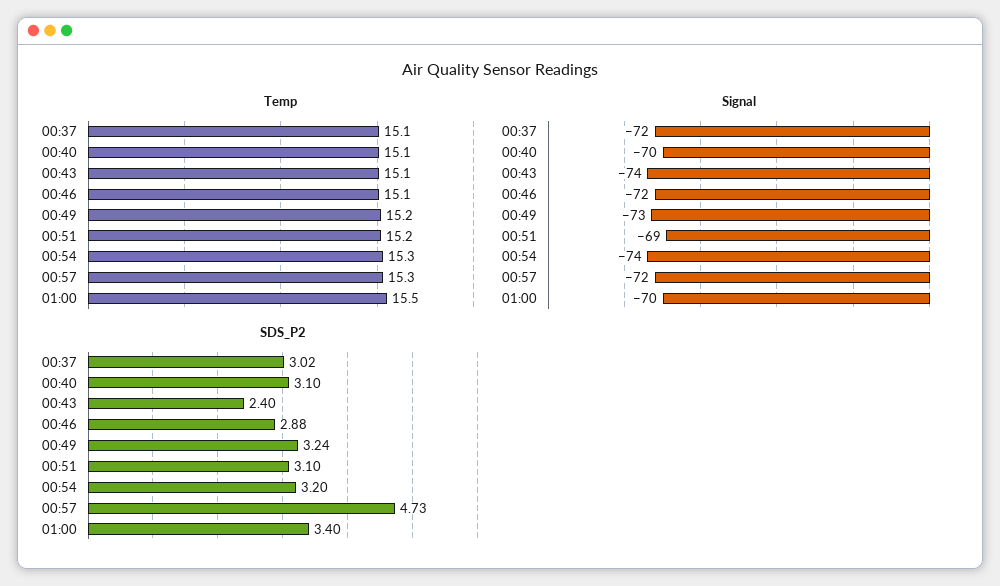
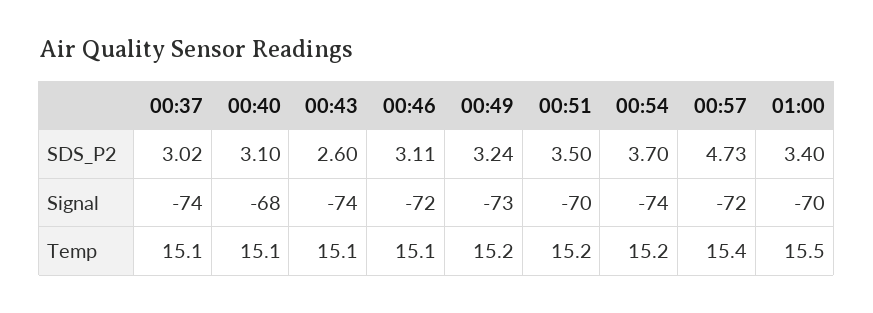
  {
    "Temp": {
      "00:37": 15.1,
      "00:40": 15.1,
      "00:43": 15.1,
      "00:46": 15.1,
      "00:49": 15.2,
      "00:51": 15.2,
-     "00:54": 15.3,
+     "00:54": 15.2,
-     "00:57": 15.3,
+     "00:57": 15.4,
      "01:00": 15.5
    },
    "Signal": {
-     "00:37": -72,
+     "00:37": -74,
-     "00:40": -70,
+     "00:40": -68,
      "00:43": -74,
      "00:46": -72,
      "00:49": -73,
-     "00:51": -69,
+     "00:51": -70,
      "00:54": -74,
      "00:57": -72,
      "01:00": -70
    },
    "SDS_P2": {
      "00:37": 3.02,
      "00:40": 3.1,
-     "00:43": 2.4,
+     "00:43": 2.6,
-     "00:46": 2.88,
+     "00:46": 3.11,
      "00:49": 3.24,
-     "00:51": 3.1,
+     "00:51": 3.5,
-     "00:54": 3.2,
+     "00:54": 3.7,
      "00:57": 4.73,
      "01:00": 3.4
    }
  }

